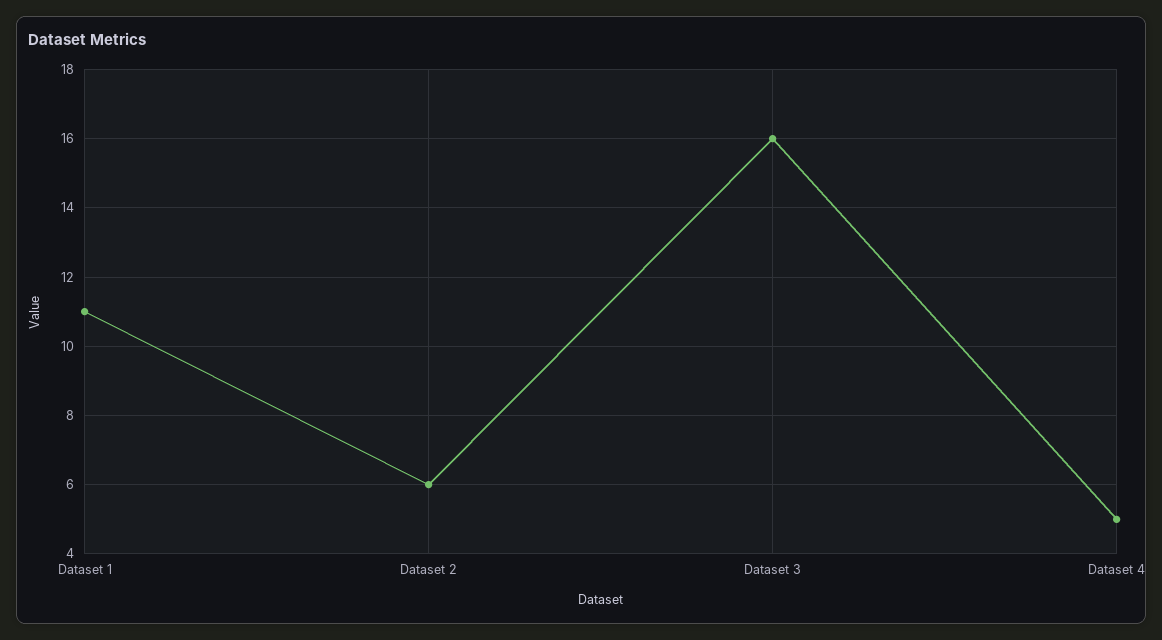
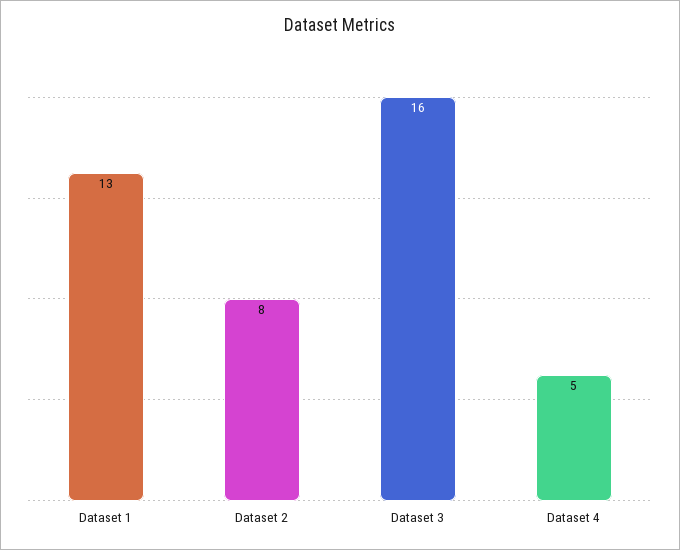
  {
-   "Dataset 1": 11,
+   "Dataset 1": 13,
-   "Dataset 2": 6,
+   "Dataset 2": 8,
    "Dataset 3": 16,
    "Dataset 4": 5
  }

